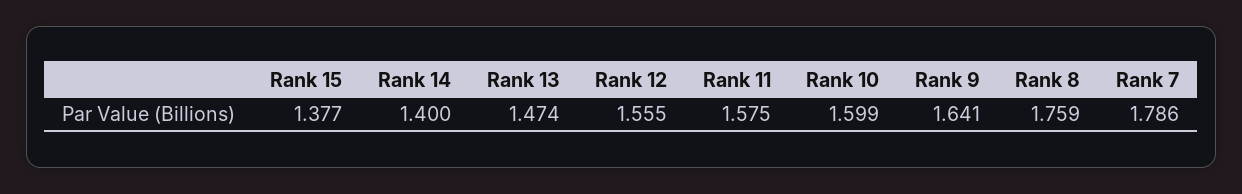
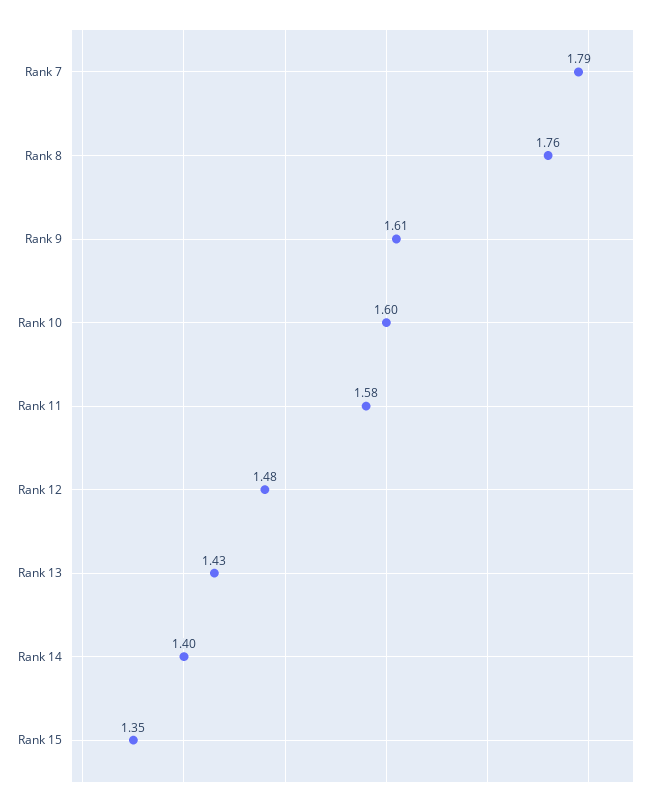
  {
-   "Rank 15": 1.377,
+   "Rank 15": 1.35,
    "Rank 14": 1.4,
-   "Rank 13": 1.474,
+   "Rank 13": 1.43,
-   "Rank 12": 1.555,
+   "Rank 12": 1.48,
    "Rank 11": 1.575,
    "Rank 10": 1.599,
-   "Rank 9": 1.641,
+   "Rank 9": 1.61,
    "Rank 8": 1.759,
    "Rank 7": 1.786
  }

